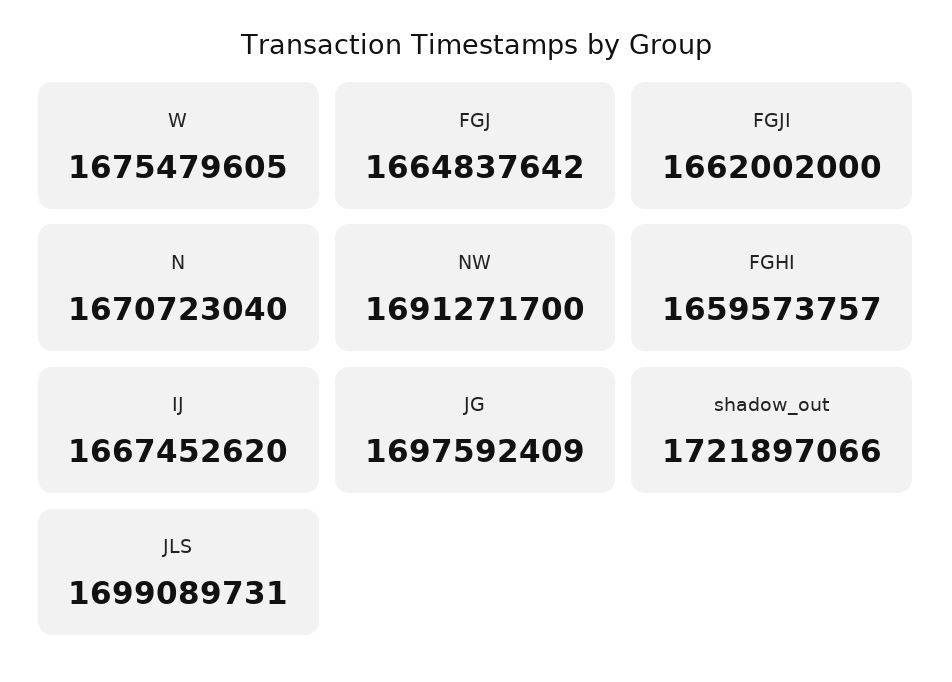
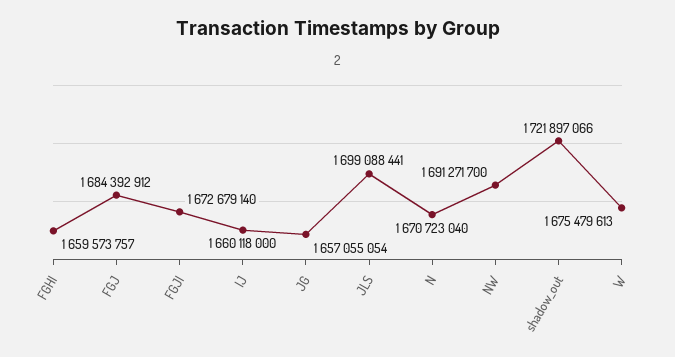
  {
-   "W": 1675479605,
+   "W": 1675479613,
-   "FGJ": 1664837642,
+   "FGJ": 1684392912,
-   "FGJI": 1662002000,
+   "FGJI": 1672679140,
    "N": 1670723040,
    "NW": 1691271700,
    "FGHI": 1659573757,
-   "IJ": 1667452620,
+   "IJ": 1660118000,
-   "JG": 1697592409,
+   "JG": 1657055054,
    "shadow_out": 1721897066,
-   "JLS": 1699089731
+   "JLS": 1699088441
  }

